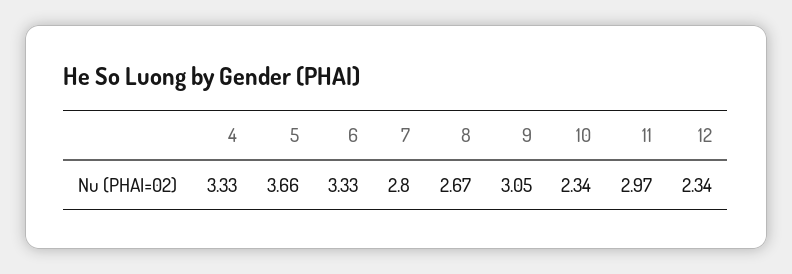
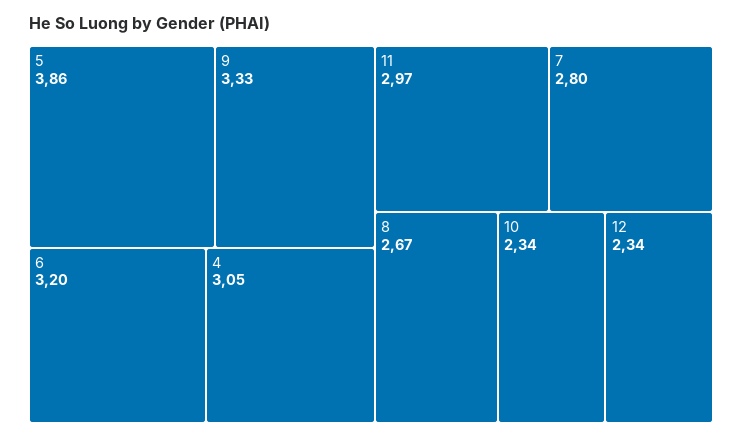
  {
-   "4": 3.33,
+   "4": 3.05,
-   "5": 3.66,
+   "5": 3.86,
-   "6": 3.33,
+   "6": 3.2,
    "7": 2.8,
    "8": 2.67,
-   "9": 3.05,
+   "9": 3.33,
    "10": 2.34,
    "11": 2.97,
    "12": 2.34
  }

